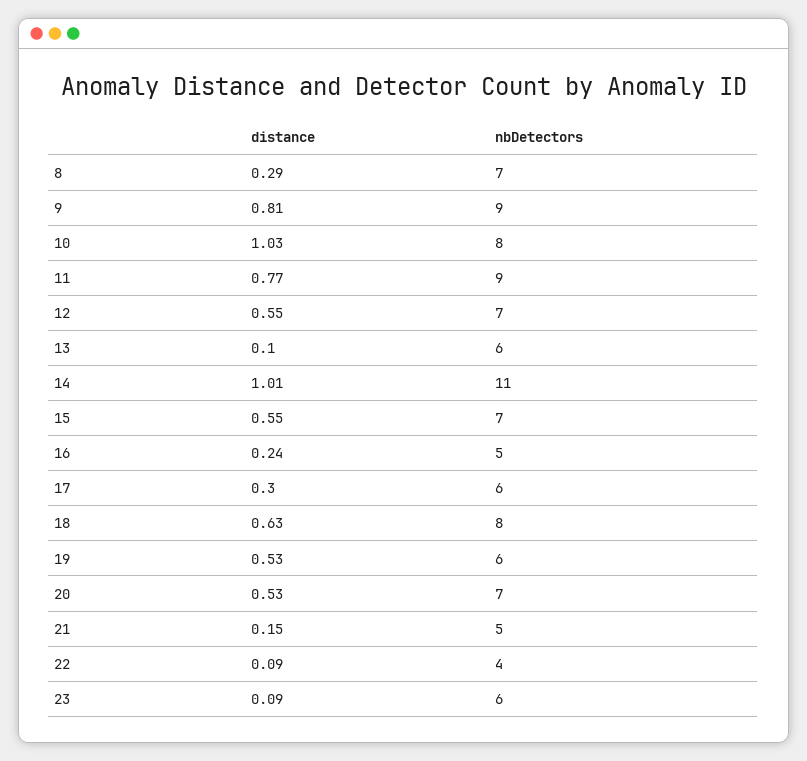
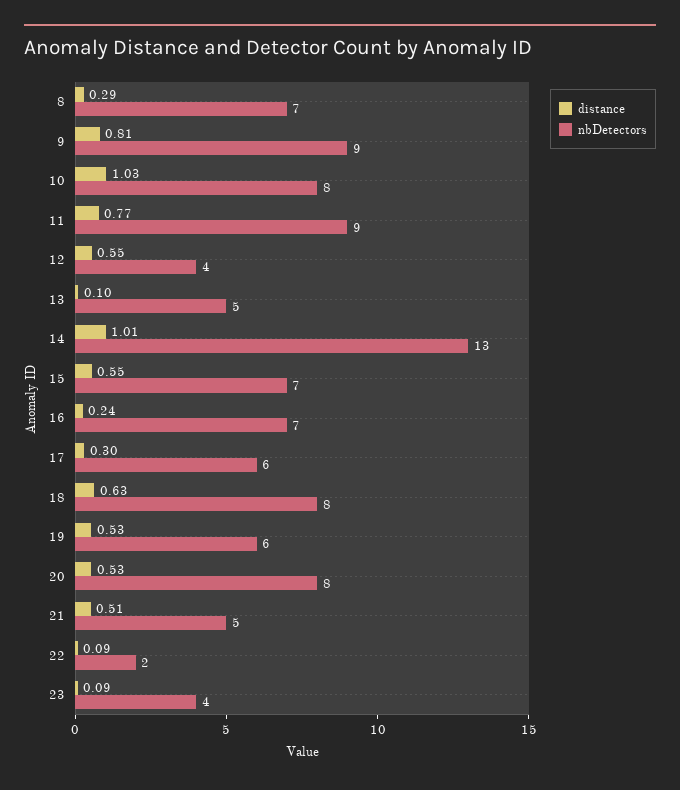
  {
    "distance": {
      "8": 0.29,
      "9": 0.81,
      "10": 1.03,
      "11": 0.77,
      "12": 0.55,
      "13": 0.1,
      "14": 1.01,
      "15": 0.55,
      "16": 0.24,
      "17": 0.3,
      "18": 0.63,
      "19": 0.53,
      "20": 0.53,
-     "21": 0.15,
+     "21": 0.51,
      "22": 0.09,
      "23": 0.09
    },
    "nbDetectors": {
      "8": 7,
      "9": 9,
      "10": 8,
      "11": 9,
-     "12": 7,
+     "12": 4,
-     "13": 6,
+     "13": 5,
-     "14": 11,
+     "14": 13,
      "15": 7,
-     "16": 5,
+     "16": 7,
      "17": 6,
      "18": 8,
      "19": 6,
-     "20": 7,
+     "20": 8,
      "21": 5,
-     "22": 4,
+     "22": 2,
-     "23": 6
+     "23": 4
    }
  }

